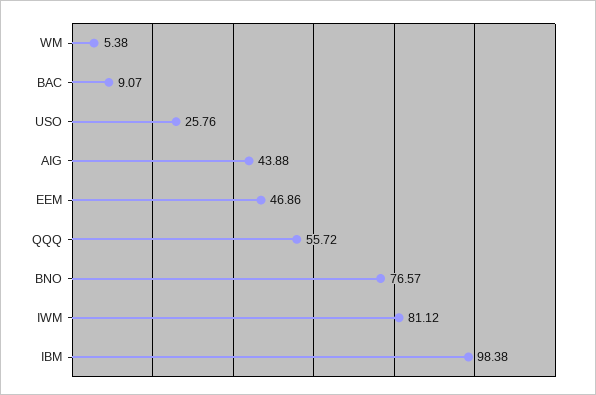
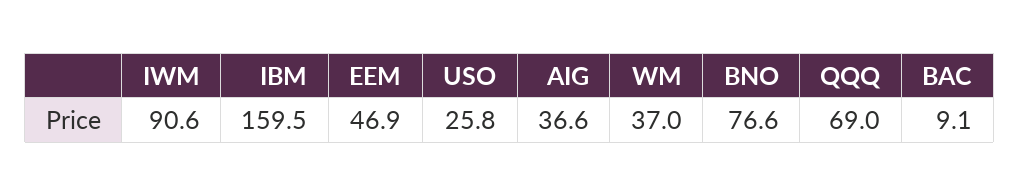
  {
-   "WM": 5.38,
+   "WM": 37,
    "BAC": 9.07,
    "USO": 25.76,
-   "AIG": 43.88,
+   "AIG": 36.6,
    "EEM": 46.86,
-   "QQQ": 55.72,
+   "QQQ": 69,
    "BNO": 76.57,
-   "IWM": 81.12,
+   "IWM": 90.6,
-   "IBM": 98.38
+   "IBM": 159.5
  }

